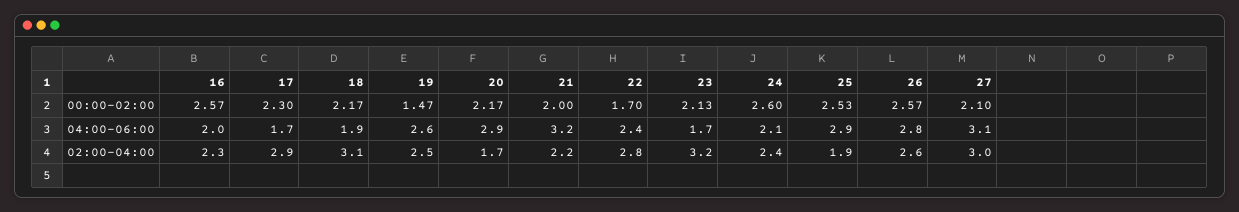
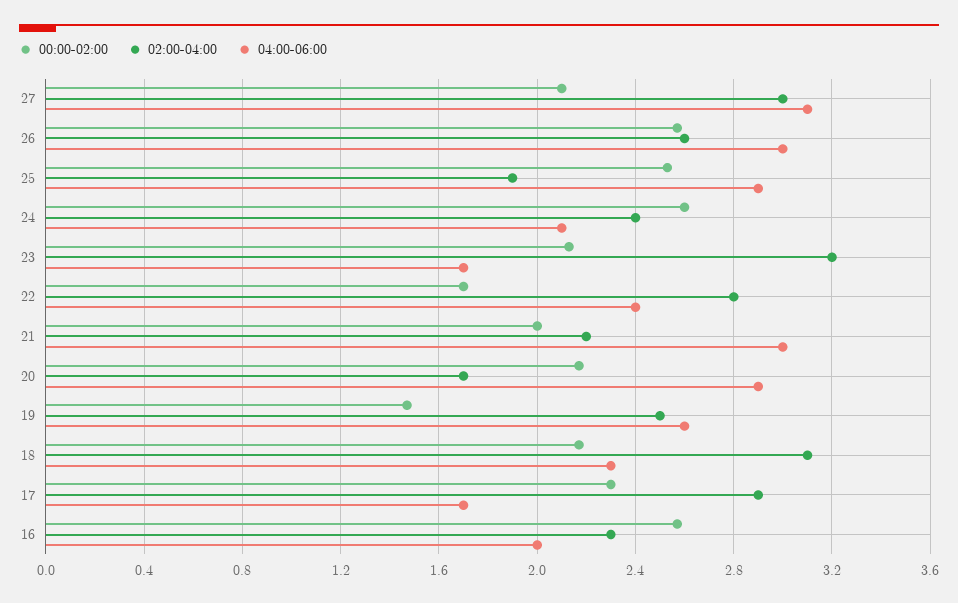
  {
    "00:00-02:00": {
      "16": 2.57,
      "17": 2.3,
      "18": 2.17,
      "19": 1.47,
      "20": 2.17,
      "21": 2,
      "22": 1.7,
      "23": 2.13,
      "24": 2.6,
      "25": 2.53,
      "26": 2.57,
      "27": 2.1
    },
    "04:00-06:00": {
      "16": 2,
      "17": 1.7,
-     "18": 1.9,
+     "18": 2.3,
      "19": 2.6,
      "20": 2.9,
-     "21": 3.2,
+     "21": 3,
      "22": 2.4,
      "23": 1.7,
      "24": 2.1,
      "25": 2.9,
-     "26": 2.8,
+     "26": 3,
      "27": 3.1
    },
    "02:00-04:00": {
      "16": 2.3,
      "17": 2.9,
      "18": 3.1,
      "19": 2.5,
      "20": 1.7,
      "21": 2.2,
      "22": 2.8,
      "23": 3.2,
      "24": 2.4,
      "25": 1.9,
      "26": 2.6,
      "27": 3
    }
  }

